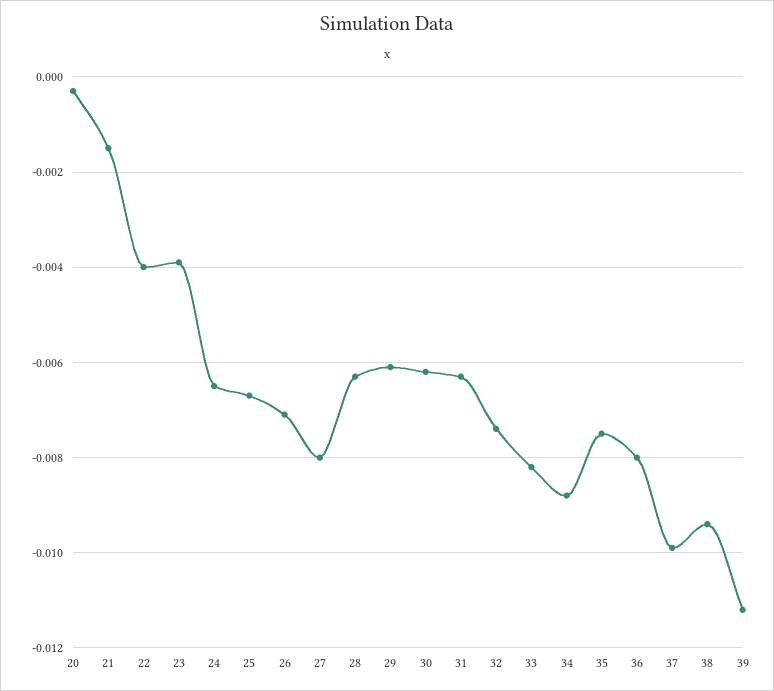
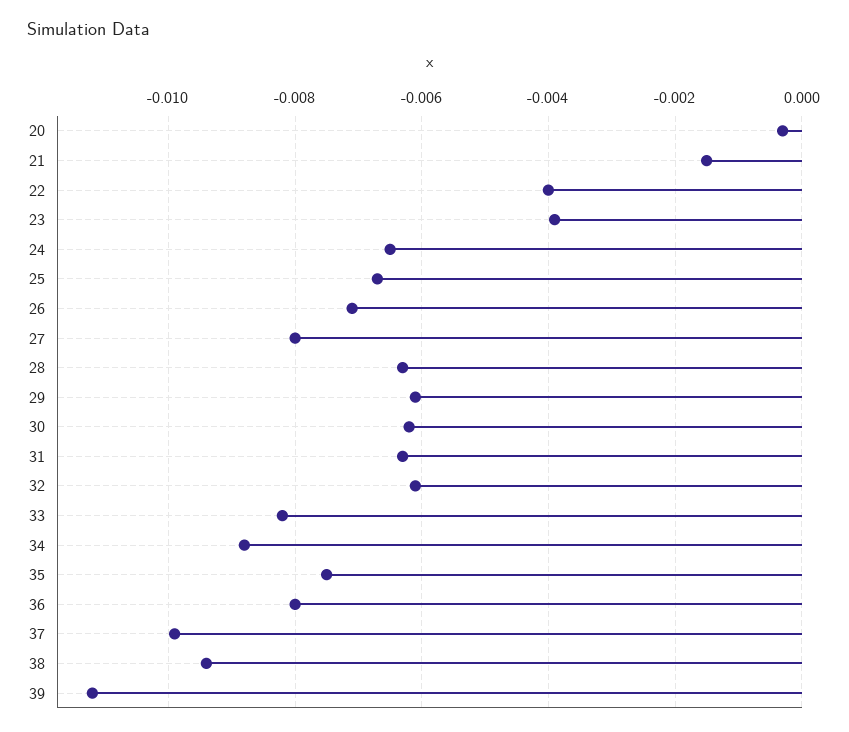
  {
    "20": -0.0005,
    "21": -0.0015,
    "22": -0.004,
    "23": -0.004,
    "24": -0.0065,
    "25": -0.0065,
    "26": -0.007,
    "27": -0.008,
    "28": -0.0065,
    "29": -0.006,
    "30": -0.006,
    "31": -0.0065,
-   "32": -0.0075,
+   "32": -0.006,
    "33": -0.008,
    "34": -0.009,
    "35": -0.0075,
    "36": -0.008,
    "37": -0.01,
    "38": -0.0095,
    "39": -0.011
  }

